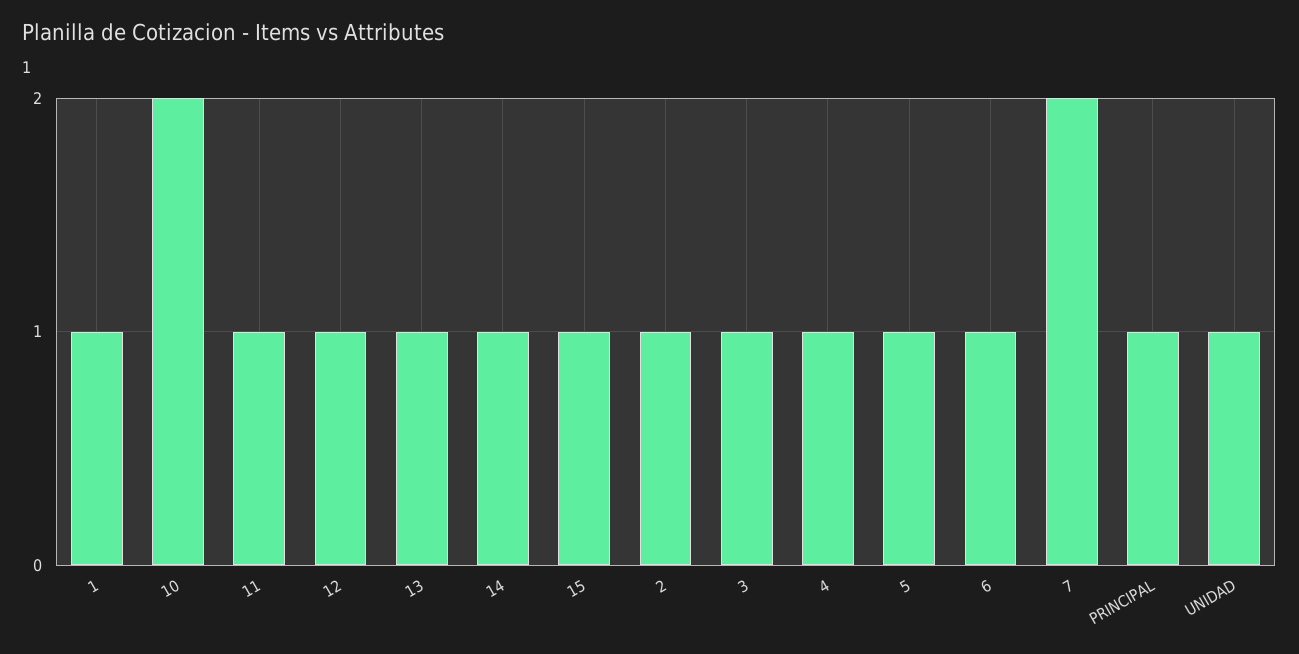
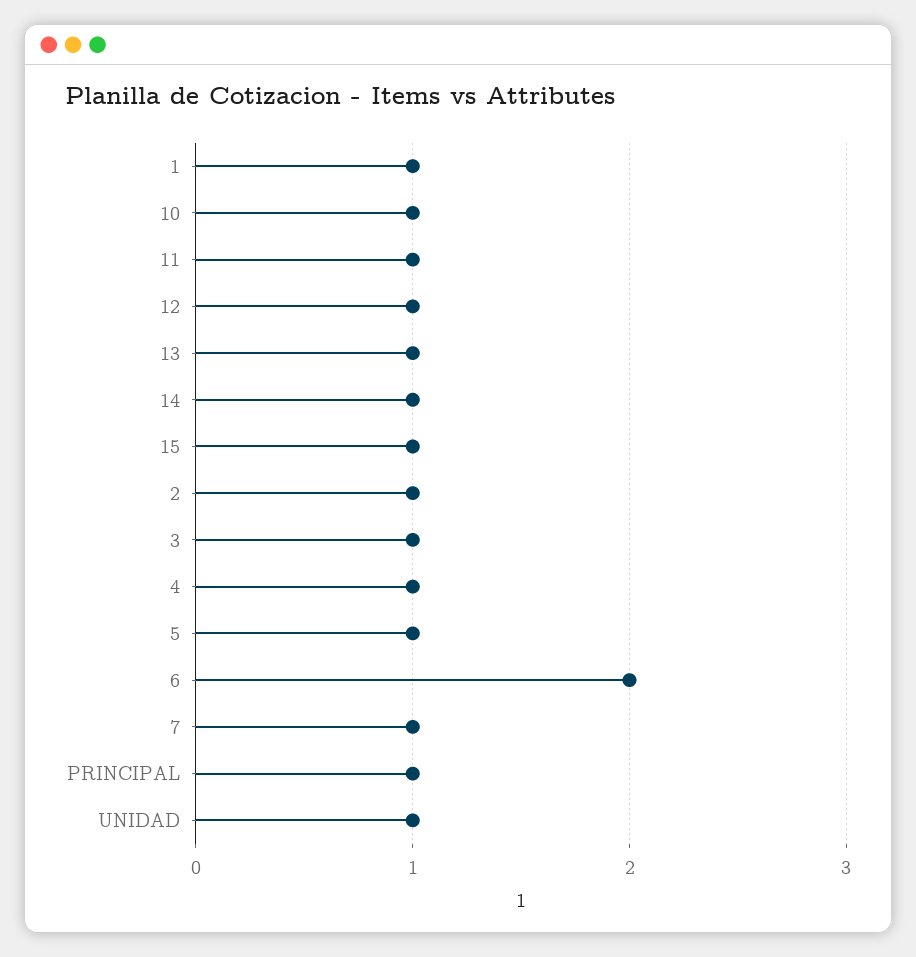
  {
    "1": 1,
-   "10": 2,
+   "10": 1,
    "11": 1,
    "12": 1,
    "13": 1,
    "14": 1,
    "15": 1,
    "2": 1,
    "3": 1,
    "4": 1,
    "5": 1,
-   "6": 1,
+   "6": 2,
-   "7": 2,
+   "7": 1,
    "PRINCIPAL": 1,
    "UNIDAD": 1
  }

